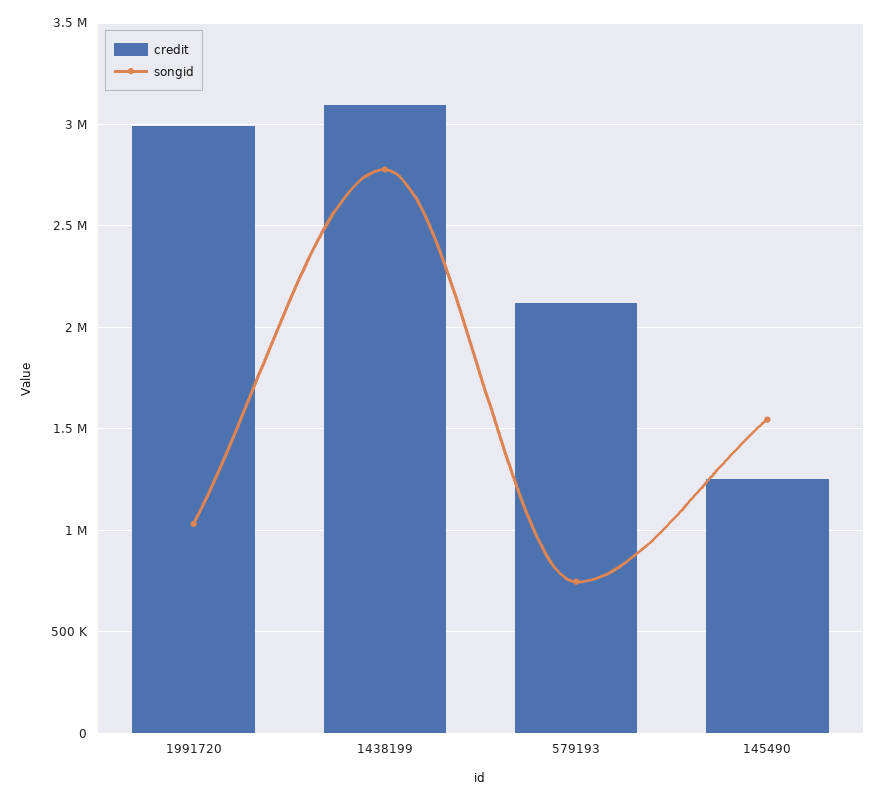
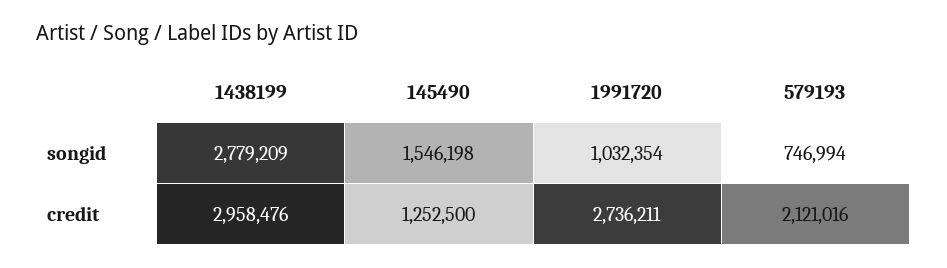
  {
    "credit": {
-     "1991720": 3000000,
+     "1991720": 2736211,
-     "1438199": 3100000,
+     "1438199": 2958476,
      "579193": 2121016,
      "145490": 1252500
    },
    "songid": {
      "1991720": 1032354,
      "1438199": 2779209,
      "579193": 746994,
      "145490": 1546198
    }
  }

